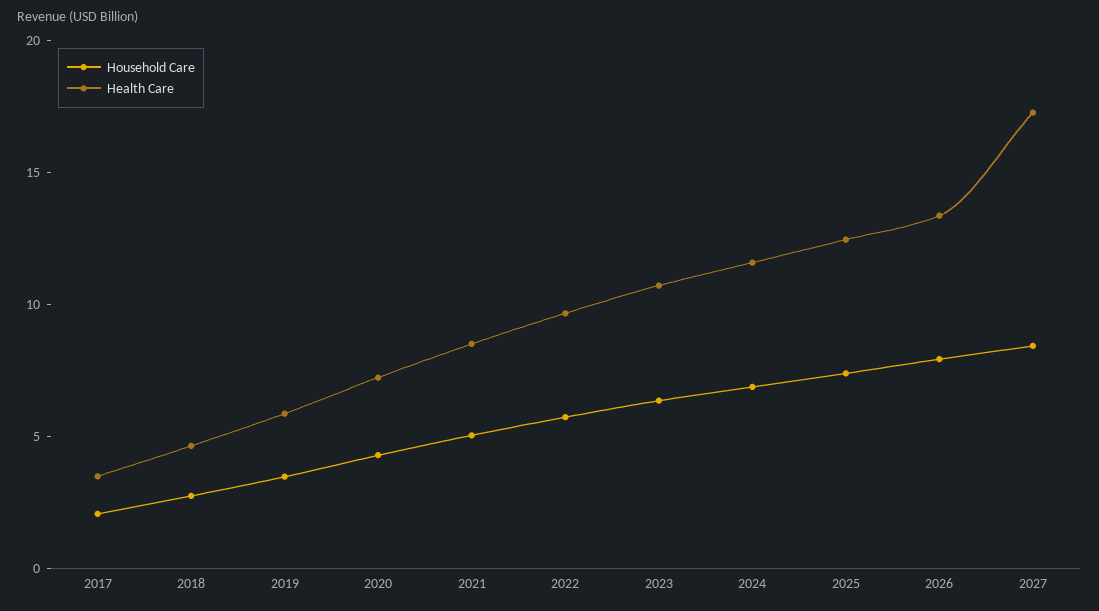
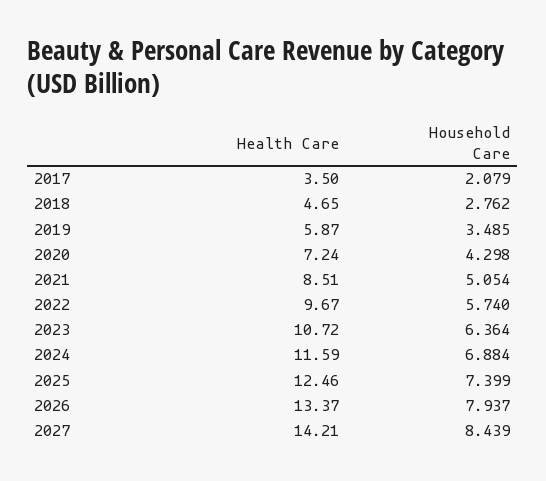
  {
    "Household Care": {
      "2017": 2.079,
      "2018": 2.762,
      "2019": 3.485,
      "2020": 4.298,
      "2021": 5.054,
      "2022": 5.74,
      "2023": 6.364,
      "2024": 6.884,
      "2025": 7.399,
      "2026": 7.937,
      "2027": 8.439
    },
    "Health Care": {
      "2017": 3.5,
      "2018": 4.65,
      "2019": 5.87,
      "2020": 7.24,
      "2021": 8.51,
      "2022": 9.67,
      "2023": 10.72,
      "2024": 11.59,
      "2025": 12.46,
      "2026": 13.37,
-     "2027": 17
+     "2027": 14.21
    }
  }

